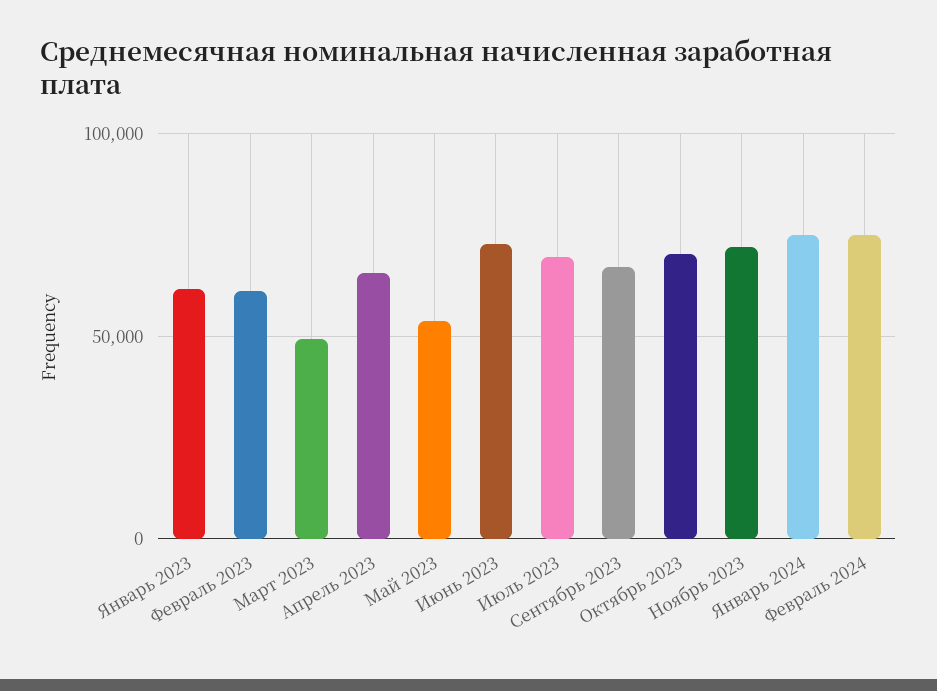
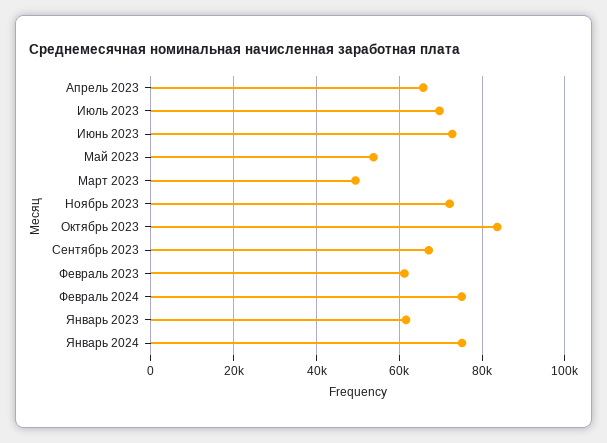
  {
    "Январь 2023": 62000,
    "Февраль 2023": 62000,
    "Март 2023": 50000,
    "Апрель 2023": 66000,
    "Май 2023": 54000,
    "Июнь 2023": 72000,
    "Июль 2023": 70000,
    "Сентябрь 2023": 68000,
-   "Октябрь 2023": 70000,
+   "Октябрь 2023": 84000,
    "Ноябрь 2023": 72000,
    "Январь 2024": 76000,
    "Февраль 2024": 76000
  }

